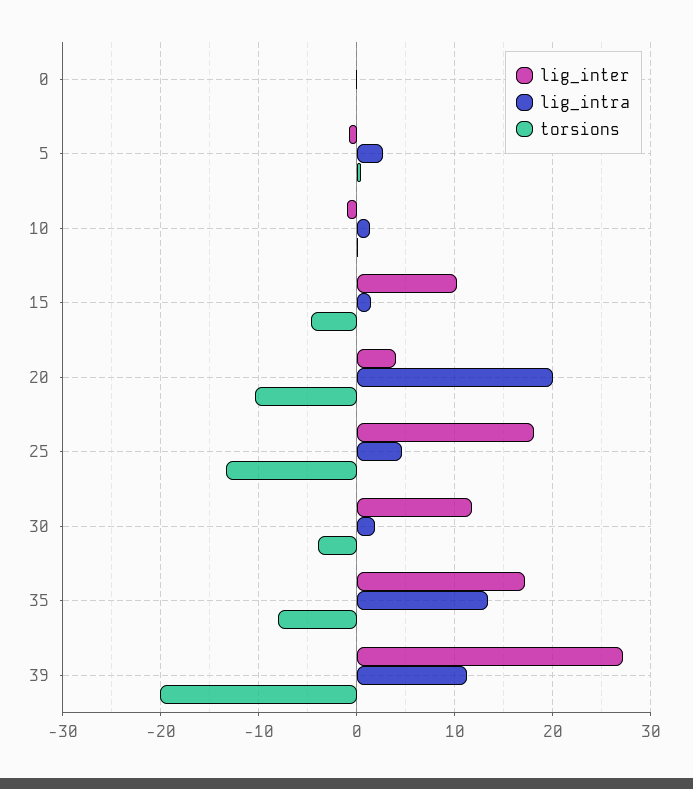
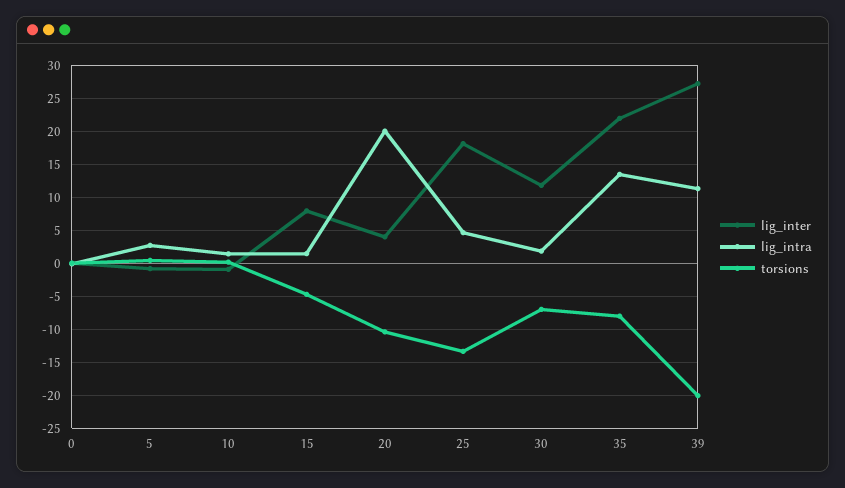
  {
    "lig_inter": {
      "0": 0,
      "5": -1,
      "10": -1,
-     "15": 10,
+     "15": 8,
      "20": 4,
      "25": 18,
      "30": 12,
-     "35": 17,
+     "35": 22,
      "39": 27
    },
    "lig_intra": {
      "0": 0,
      "5": 3,
      "10": 1,
      "15": 1,
      "20": 20,
      "25": 5,
      "30": 2,
      "35": 13,
      "39": 11
    },
    "torsions": {
      "0": 0,
      "5": 0,
      "10": 0,
      "15": -5,
      "20": -10,
      "25": -13,
-     "30": -4,
+     "30": -7,
      "35": -8,
      "39": -20
    }
  }

